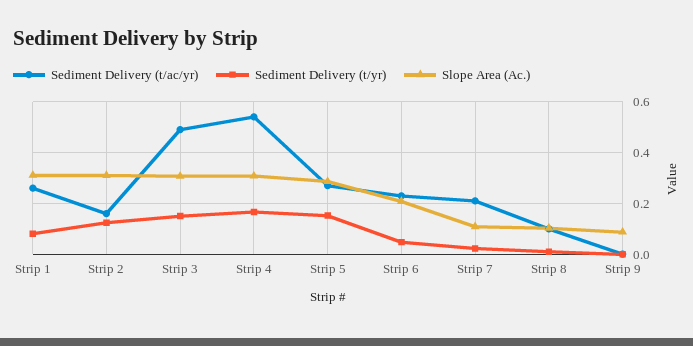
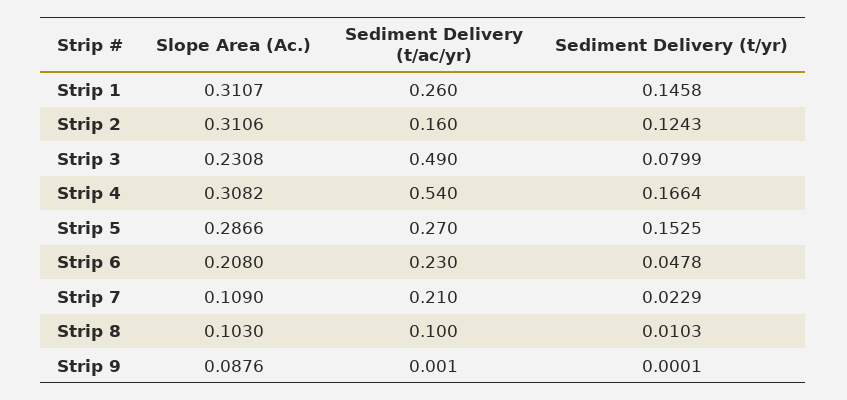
  {
    "Sediment Delivery (t/ac/yr)": {
      "Strip 1": 0.26,
      "Strip 2": 0.16,
      "Strip 3": 0.49,
      "Strip 4": 0.54,
      "Strip 5": 0.27,
      "Strip 6": 0.23,
      "Strip 7": 0.21,
      "Strip 8": 0.1,
      "Strip 9": 0.001
    },
    "Sediment Delivery (t/yr)": {
-     "Strip 1": 0.075,
+     "Strip 1": 0.1458,
      "Strip 2": 0.1243,
-     "Strip 3": 0.15,
+     "Strip 3": 0.0799,
      "Strip 4": 0.1664,
      "Strip 5": 0.1525,
      "Strip 6": 0.0478,
      "Strip 7": 0.0229,
      "Strip 8": 0.0103,
      "Strip 9": 0.0001
    },
    "Slope Area (Ac.)": {
      "Strip 1": 0.3107,
      "Strip 2": 0.3106,
-     "Strip 3": 0.3,
+     "Strip 3": 0.2308,
      "Strip 4": 0.3082,
      "Strip 5": 0.2866,
      "Strip 6": 0.208,
      "Strip 7": 0.109,
      "Strip 8": 0.103,
      "Strip 9": 0.0876
    }
  }

